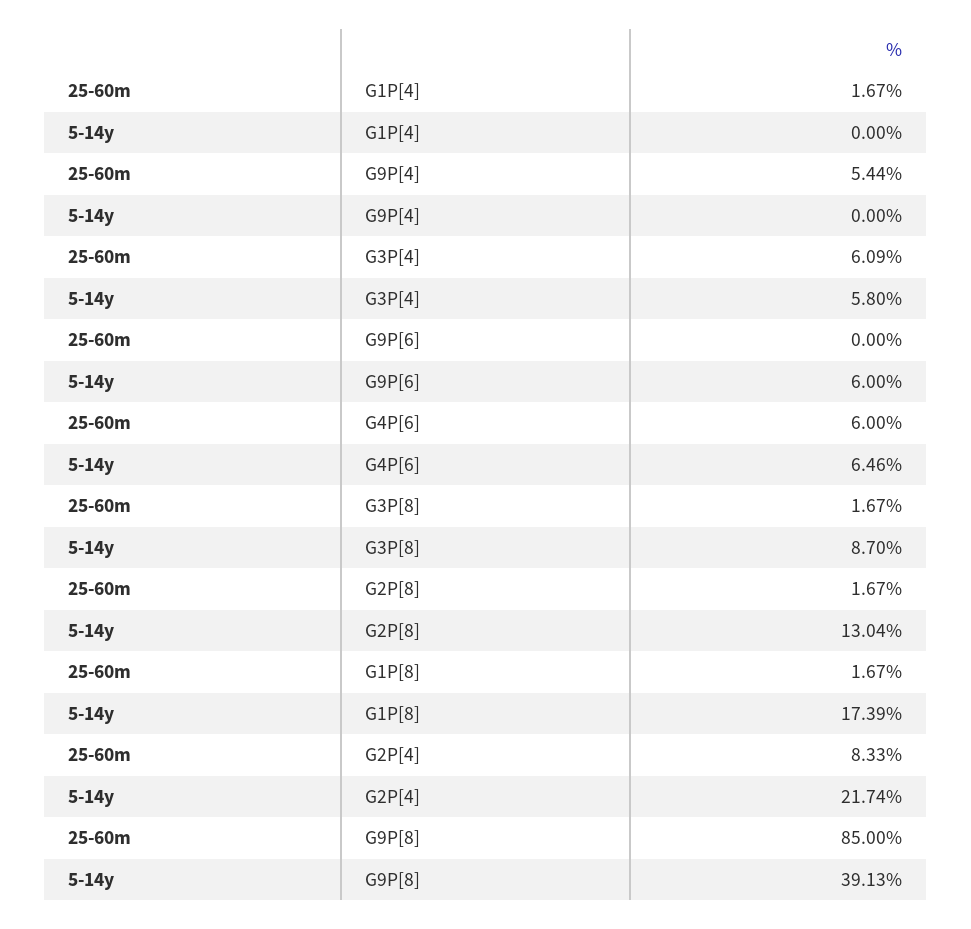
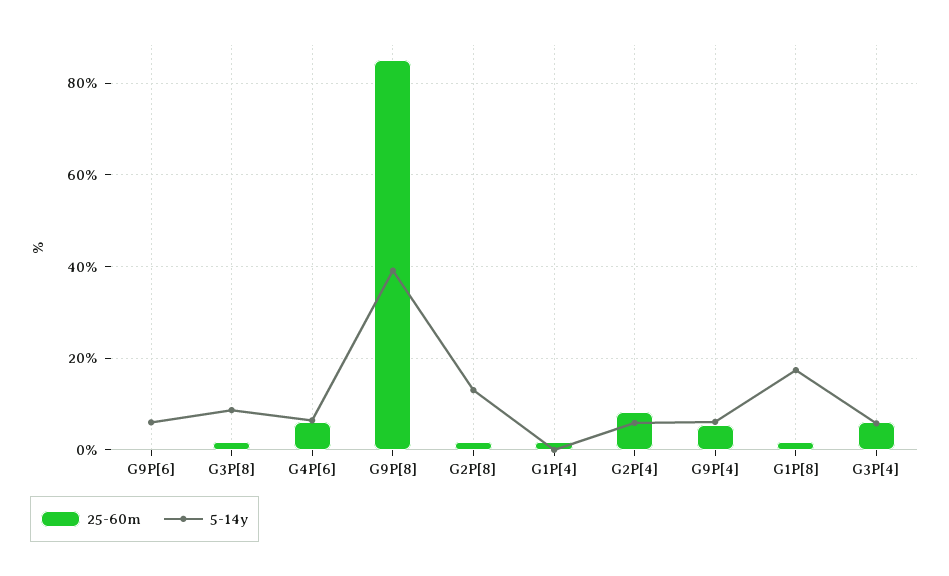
  {
    "25-60m": {
      "G1P[4]": 1.67,
      "G9P[4]": 5.44,
      "G3P[4]": 6.09,
      "G9P[6]": 0,
      "G4P[6]": 6,
      "G3P[8]": 1.67,
      "G2P[8]": 1.67,
      "G1P[8]": 1.67,
      "G2P[4]": 8.33,
      "G9P[8]": 85
    },
    "5-14y": {
      "G1P[4]": 0,
-     "G9P[4]": 0,
+     "G9P[4]": 6,
      "G3P[4]": 5.8,
      "G9P[6]": 6,
      "G4P[6]": 6.46,
      "G3P[8]": 8.7,
      "G2P[8]": 13.04,
      "G1P[8]": 17.39,
-     "G2P[4]": 21.74,
+     "G2P[4]": 6,
      "G9P[8]": 39.13
    }
  }

